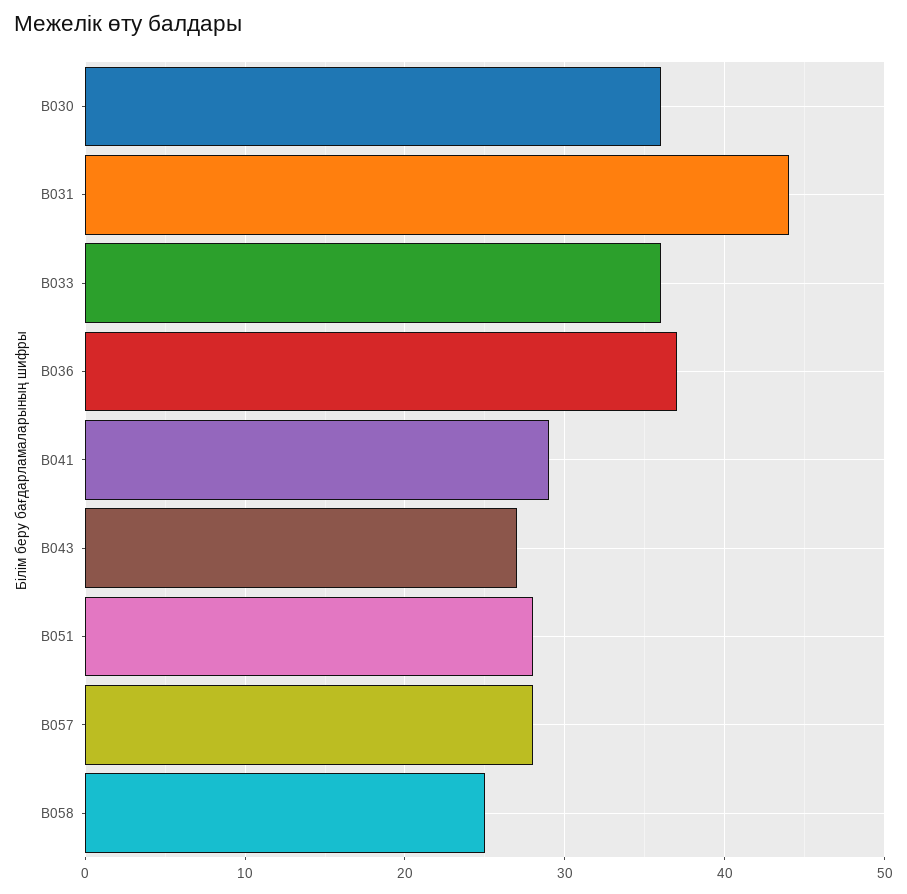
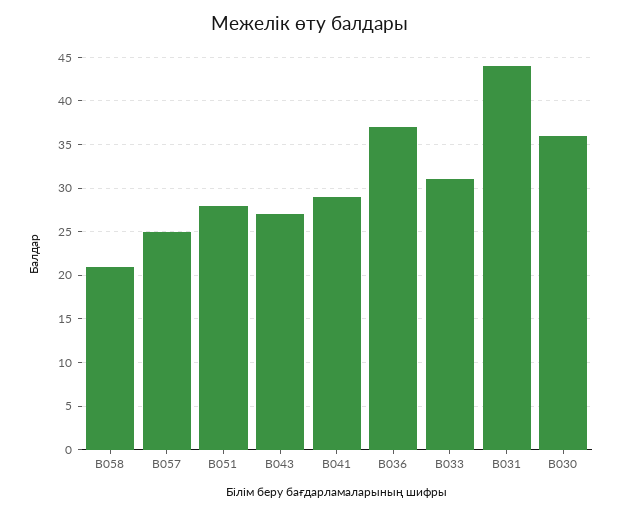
  {
    "B030": 36,
    "B031": 44,
-   "B033": 36,
+   "B033": 31,
    "B036": 37,
    "B041": 29,
    "B043": 27,
    "B051": 28,
-   "B057": 28,
+   "B057": 25,
-   "B058": 25
+   "B058": 21
  }

